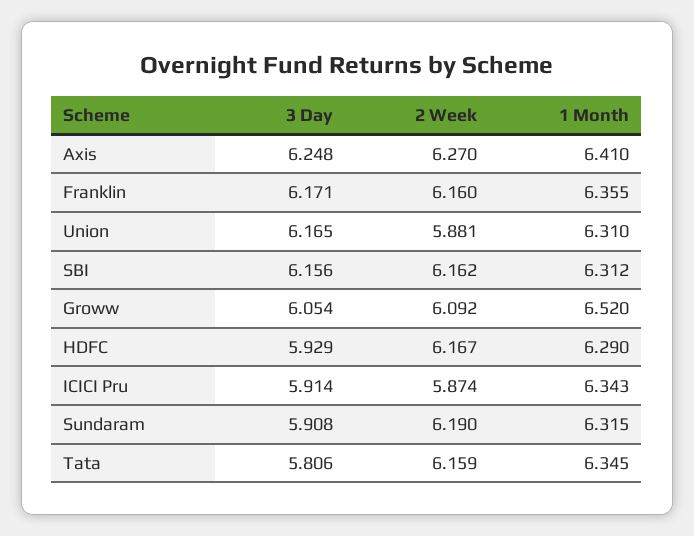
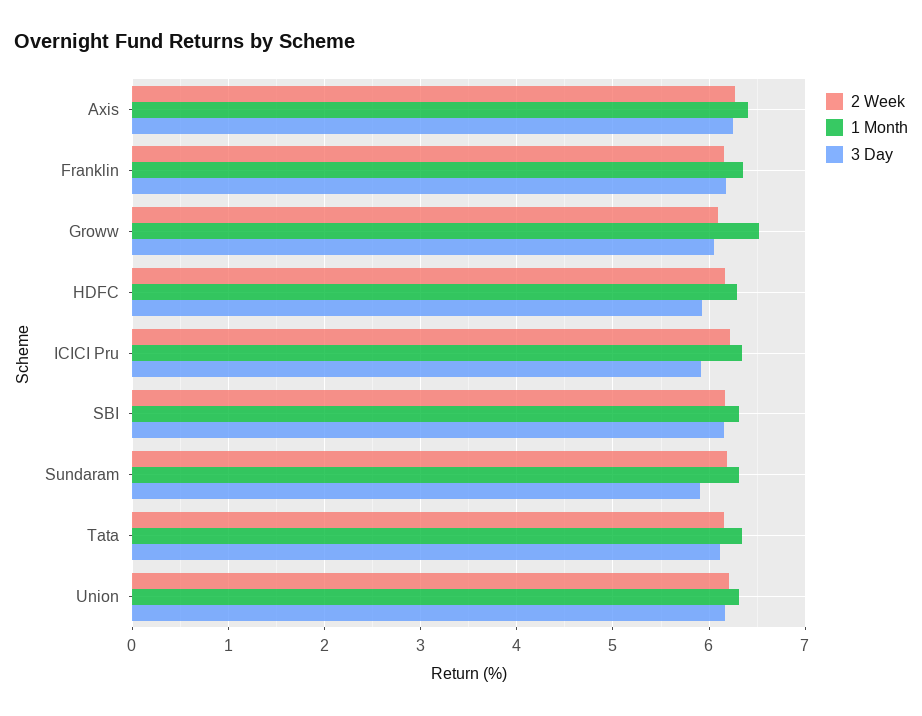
  {
    "3 Day": {
      "Axis": 6.248,
      "Franklin": 6.171,
      "Union": 6.165,
      "SBI": 6.156,
      "Groww": 6.054,
      "HDFC": 5.929,
      "ICICI Pru": 5.914,
      "Sundaram": 5.908,
-     "Tata": 5.806
+     "Tata": 6.1
    },
    "2 Week": {
      "Axis": 6.27,
      "Franklin": 6.16,
-     "Union": 5.881,
+     "Union": 6.2,
      "SBI": 6.162,
      "Groww": 6.092,
      "HDFC": 6.167,
-     "ICICI Pru": 5.874,
+     "ICICI Pru": 6.2,
      "Sundaram": 6.19,
      "Tata": 6.159
    },
    "1 Month": {
      "Axis": 6.41,
      "Franklin": 6.355,
      "Union": 6.31,
      "SBI": 6.312,
      "Groww": 6.52,
      "HDFC": 6.29,
      "ICICI Pru": 6.343,
      "Sundaram": 6.315,
      "Tata": 6.345
    }
  }

